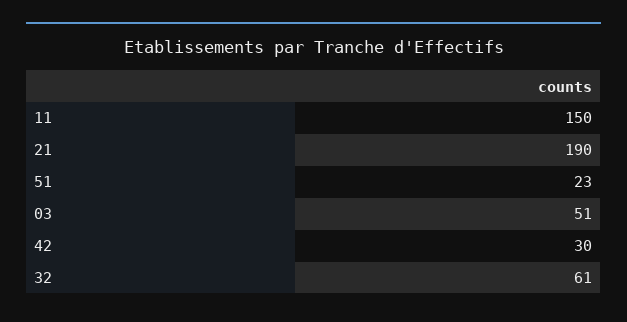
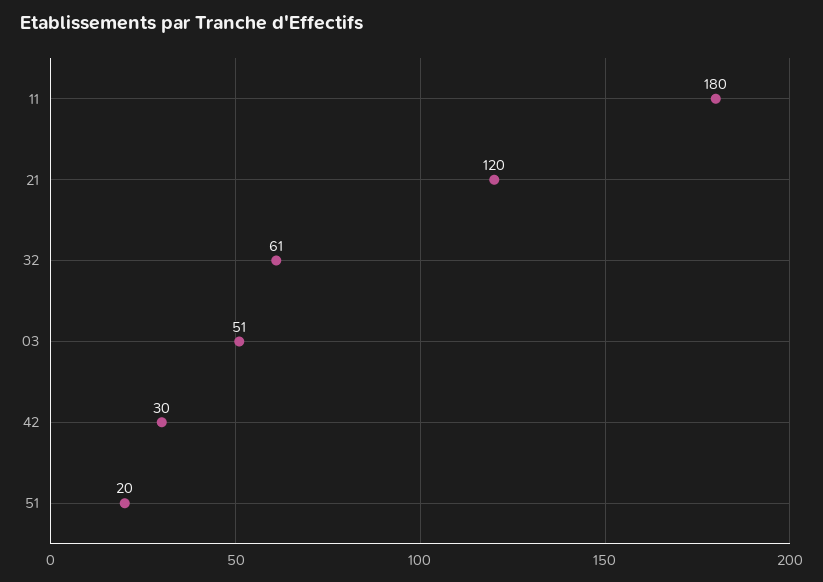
  {
-   "11": 150,
+   "11": 180,
-   "21": 190,
+   "21": 120,
-   "51": 23,
+   "51": 20,
    "03": 51,
    "42": 30,
    "32": 61
  }

